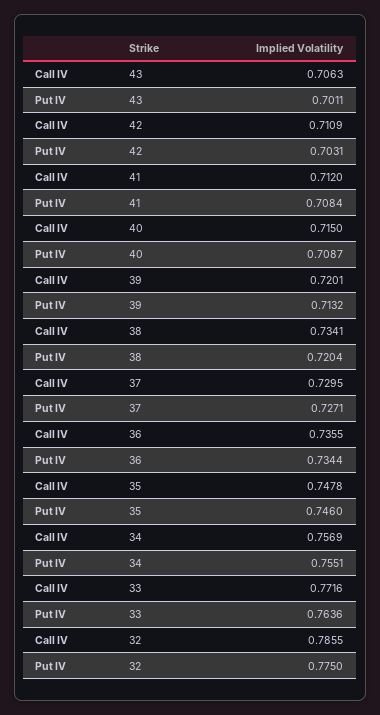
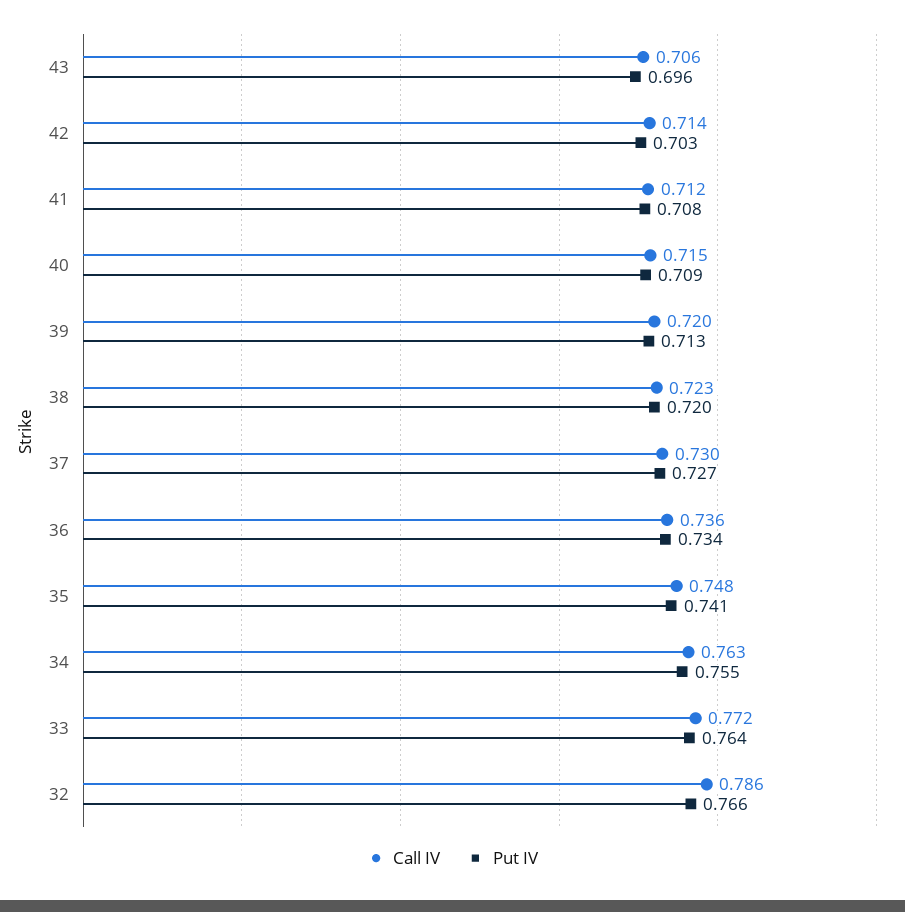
  {
    "Call IV": {
      "43": 0.7063,
-     "42": 0.7109,
+     "42": 0.714,
      "41": 0.712,
      "40": 0.715,
      "39": 0.7201,
-     "38": 0.7341,
+     "38": 0.723,
      "37": 0.7295,
      "36": 0.7355,
      "35": 0.7478,
-     "34": 0.7569,
+     "34": 0.763,
      "33": 0.7716,
      "32": 0.7855
    },
    "Put IV": {
-     "43": 0.7011,
+     "43": 0.696,
      "42": 0.7031,
      "41": 0.7084,
      "40": 0.7087,
      "39": 0.7132,
      "38": 0.7204,
      "37": 0.7271,
      "36": 0.7344,
-     "35": 0.746,
+     "35": 0.741,
      "34": 0.7551,
      "33": 0.7636,
-     "32": 0.775
+     "32": 0.766
    }
  }

